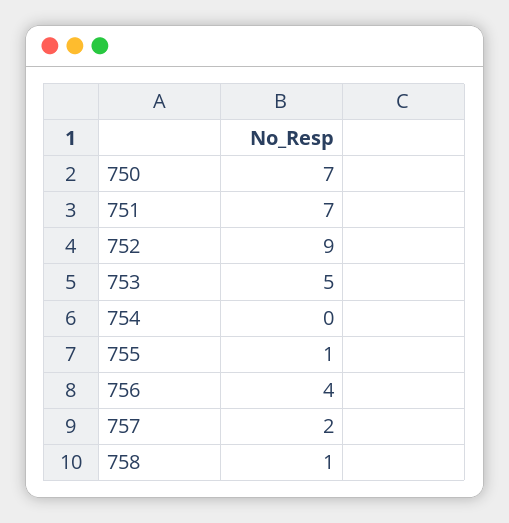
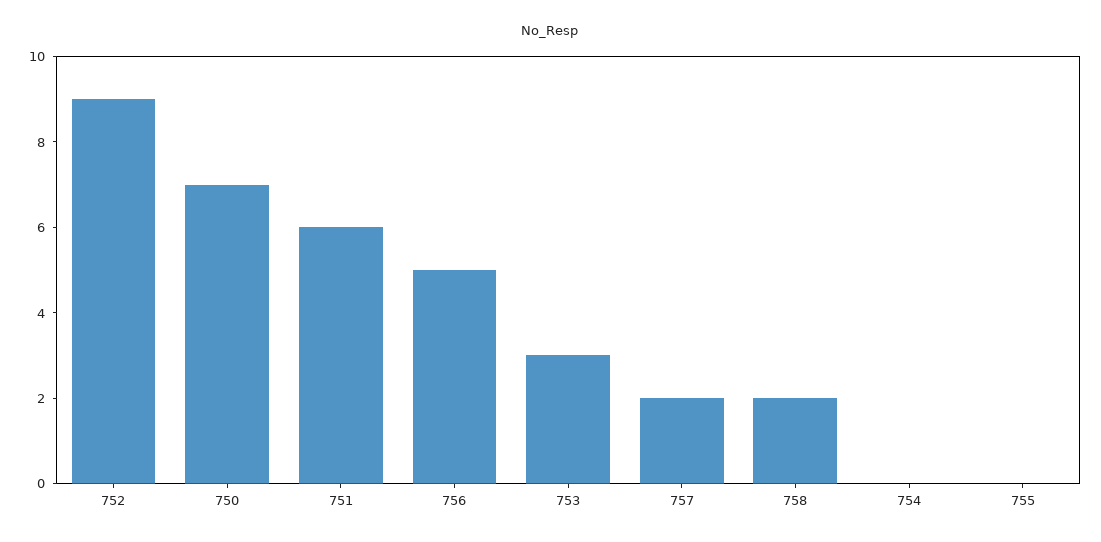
  {
    "750": 7,
-   "751": 7,
+   "751": 6,
    "752": 9,
-   "753": 5,
+   "753": 3,
    "754": 0,
-   "755": 1,
+   "755": 0,
-   "756": 4,
+   "756": 5,
    "757": 2,
-   "758": 1
+   "758": 2
  }

